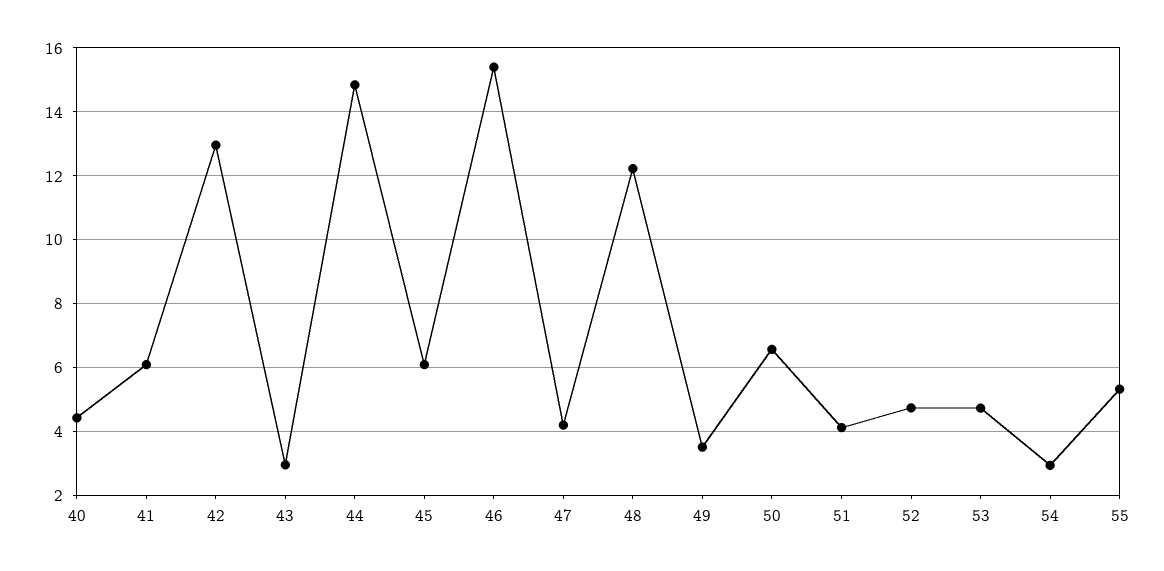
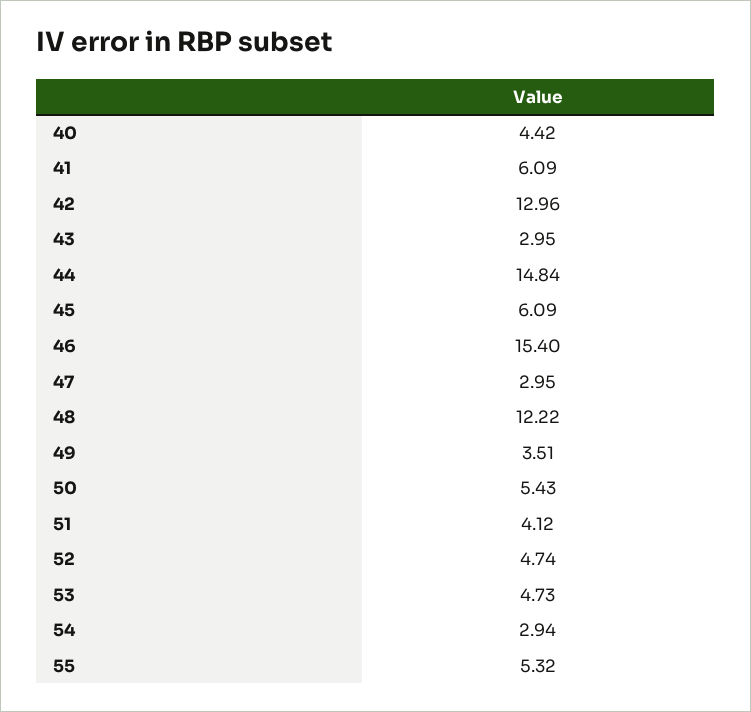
  {
    "40": 4.42,
    "41": 6.09,
    "42": 12.96,
    "43": 2.95,
    "44": 14.84,
    "45": 6.09,
    "46": 15.4,
-   "47": 4.2,
+   "47": 2.95,
    "48": 12.22,
    "49": 3.51,
-   "50": 6.6,
+   "50": 5.43,
    "51": 4.12,
    "52": 4.74,
    "53": 4.73,
    "54": 2.94,
    "55": 5.32
  }

